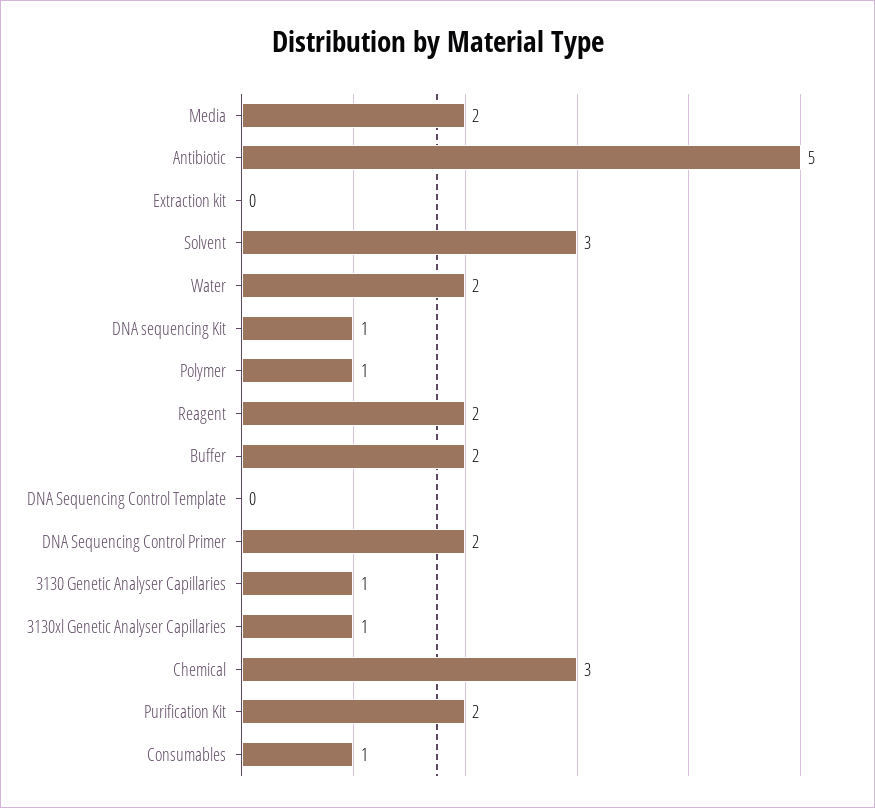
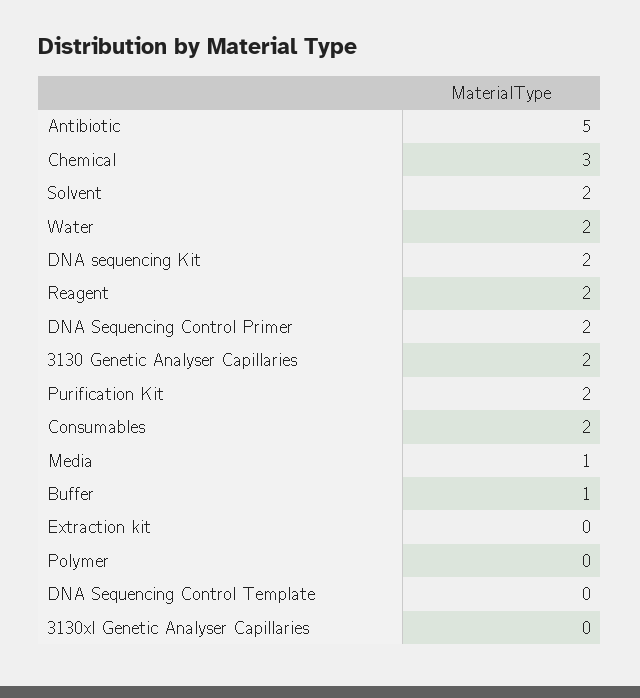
  {
-   "Media": 2,
+   "Media": 1,
    "Antibiotic": 5,
    "Extraction kit": 0,
-   "Solvent": 3,
+   "Solvent": 2,
    "Water": 2,
-   "DNA sequencing Kit": 1,
+   "DNA sequencing Kit": 2,
-   "Polymer": 1,
+   "Polymer": 0,
    "Reagent": 2,
-   "Buffer": 2,
+   "Buffer": 1,
    "DNA Sequencing Control Template": 0,
    "DNA Sequencing Control Primer": 2,
-   "3130 Genetic Analyser Capillaries": 1,
+   "3130 Genetic Analyser Capillaries": 2,
-   "3130xl Genetic Analyser Capillaries": 1,
+   "3130xl Genetic Analyser Capillaries": 0,
    "Chemical": 3,
    "Purification Kit": 2,
-   "Consumables": 1
+   "Consumables": 2
  }

